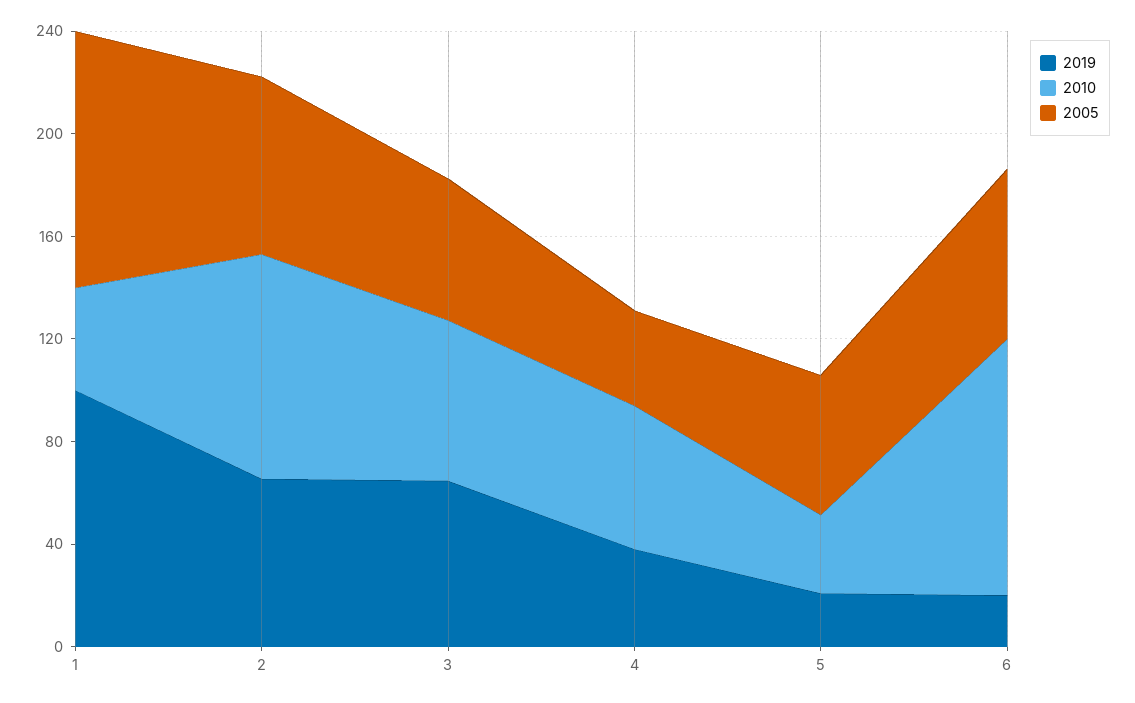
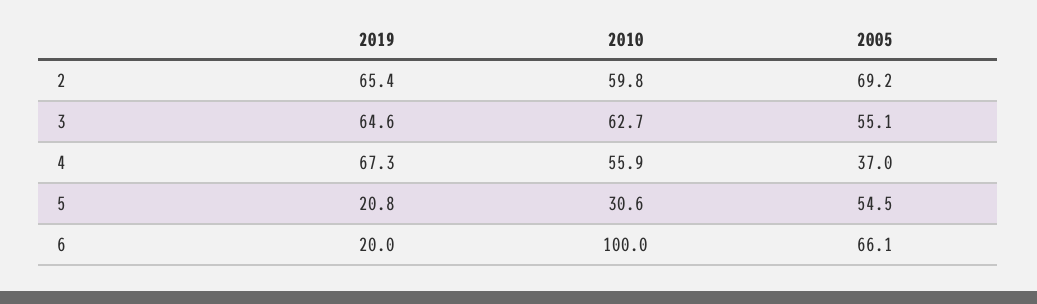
  {
    "2019": {
-     "1": 100,
      "2": 65.4,
      "3": 64.6,
-     "4": 40,
+     "4": 67.3,
      "5": 20.8,
      "6": 20
    },
    "2010": {
-     "1": 40,
-     "2": 90,
+     "2": 59.8,
      "3": 62.7,
      "4": 55.9,
      "5": 30.6,
      "6": 100
    },
    "2005": {
-     "1": 100,
      "2": 69.2,
      "3": 55.1,
      "4": 37,
      "5": 54.5,
      "6": 66.1
    }
  }

